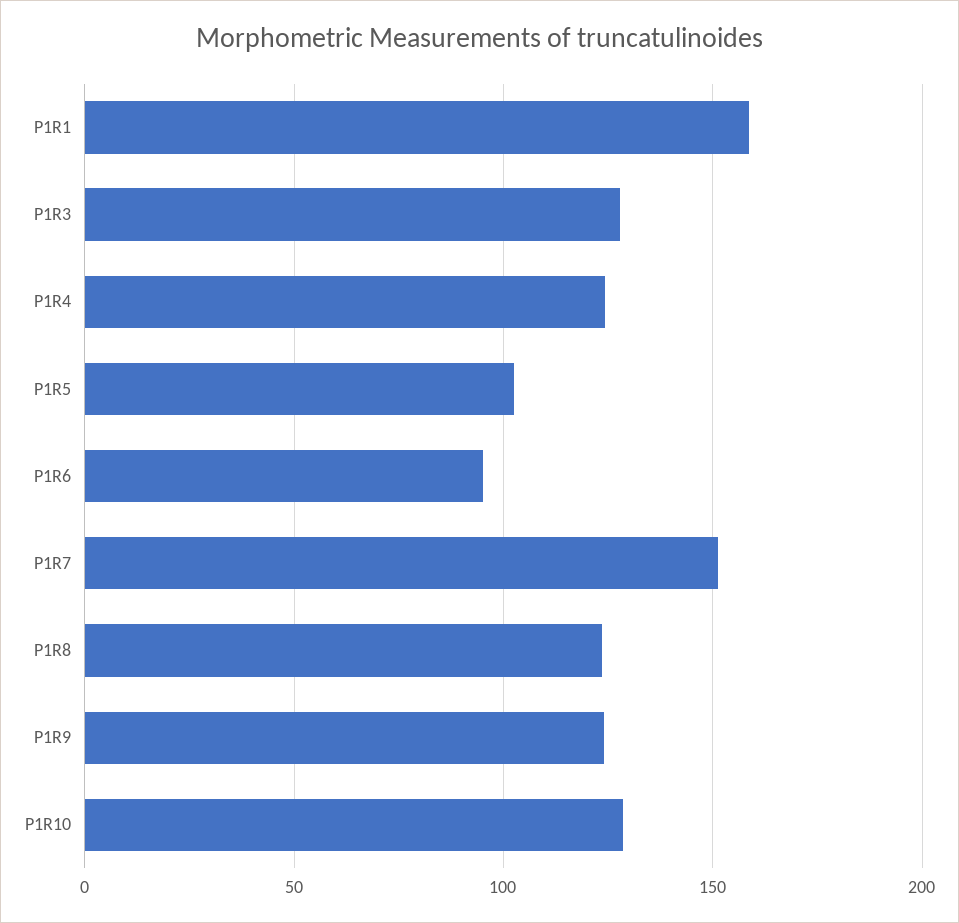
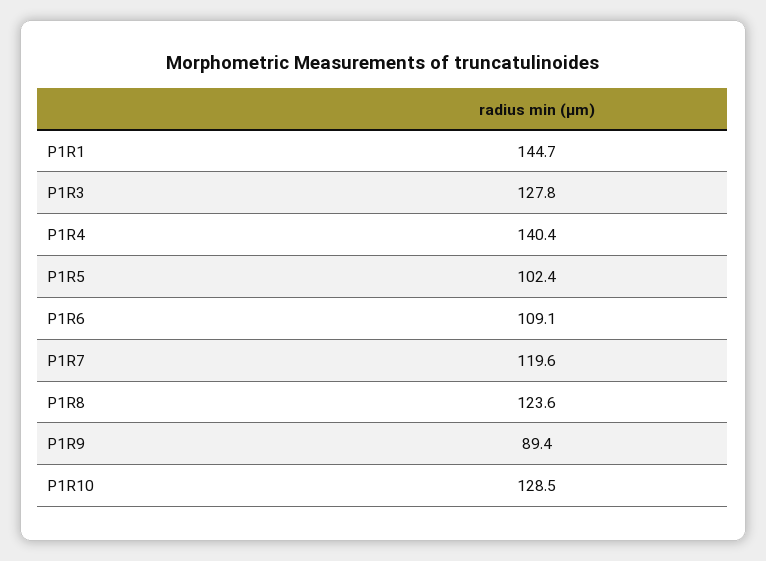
  {
-   "P1R1": 160,
+   "P1R1": 144.7,
    "P1R3": 127.8,
-   "P1R4": 125,
+   "P1R4": 140.4,
    "P1R5": 102.4,
-   "P1R6": 95,
+   "P1R6": 109.1,
-   "P1R7": 150,
+   "P1R7": 119.6,
    "P1R8": 123.6,
-   "P1R9": 125,
+   "P1R9": 89.4,
    "P1R10": 128.5
  }

